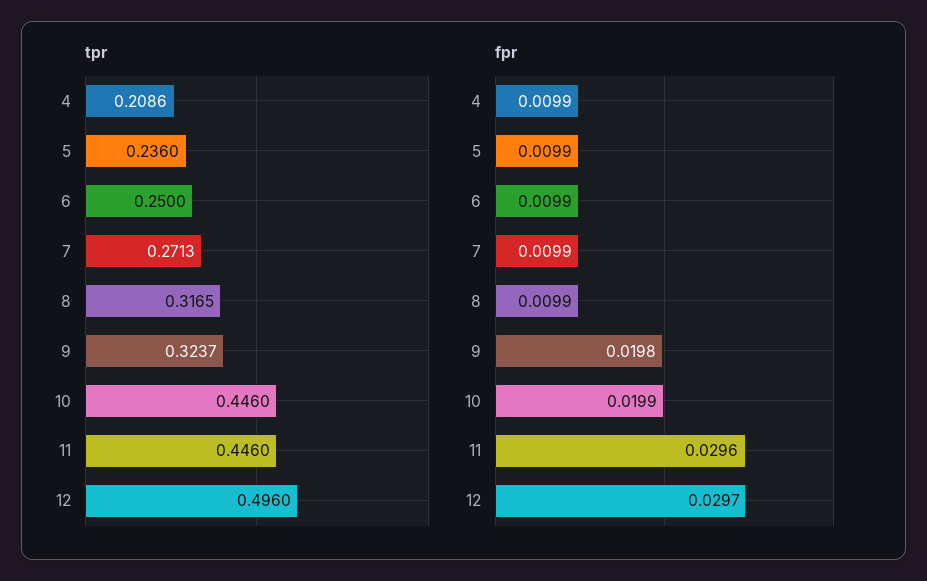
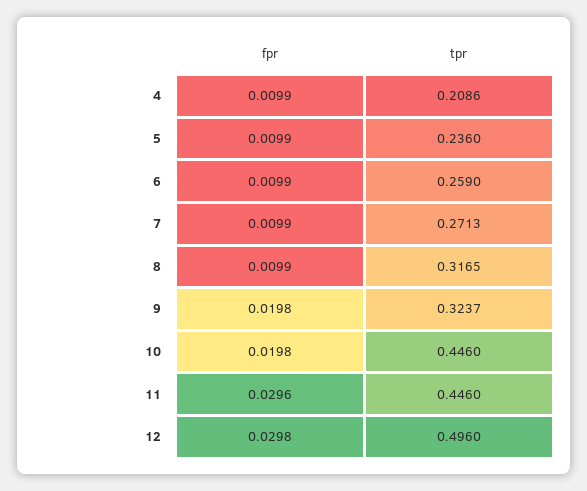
  {
    "tpr": {
      "4": 0.2086,
      "5": 0.236,
-     "6": 0.25,
+     "6": 0.259,
      "7": 0.2713,
      "8": 0.3165,
      "9": 0.3237,
      "10": 0.446,
      "11": 0.446,
      "12": 0.496
    },
    "fpr": {
      "4": 0.0099,
      "5": 0.0099,
      "6": 0.0099,
      "7": 0.0099,
      "8": 0.0099,
      "9": 0.0198,
-     "10": 0.0199,
+     "10": 0.0198,
      "11": 0.0296,
-     "12": 0.0297
+     "12": 0.0298
    }
  }

